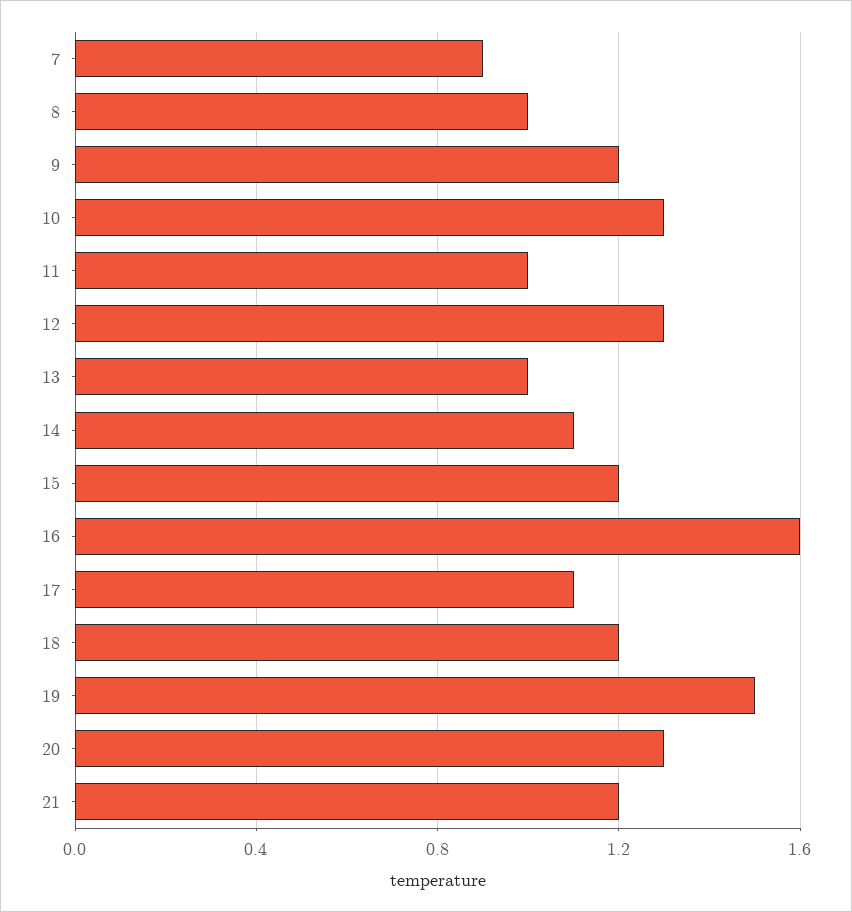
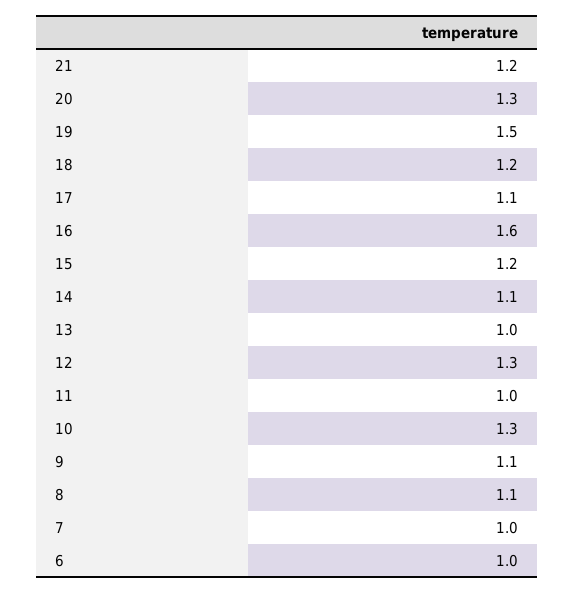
  {
-   "7": 0.9,
+   "7": 1,
-   "8": 1,
+   "8": 1.1,
-   "9": 1.2,
+   "9": 1.1,
    "10": 1.3,
    "11": 1,
    "12": 1.3,
    "13": 1,
    "14": 1.1,
    "15": 1.2,
    "16": 1.6,
    "17": 1.1,
    "18": 1.2,
    "19": 1.5,
    "20": 1.3,
-   "21": 1.2
+   "21": 1.2,
+   "6": 1
  }

